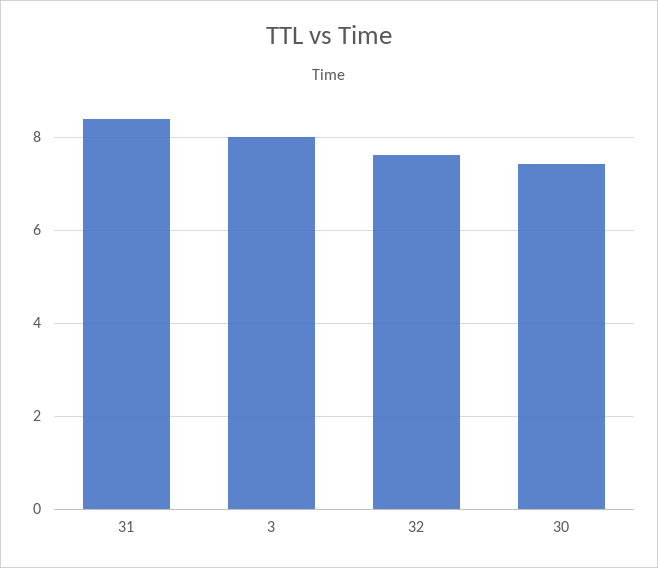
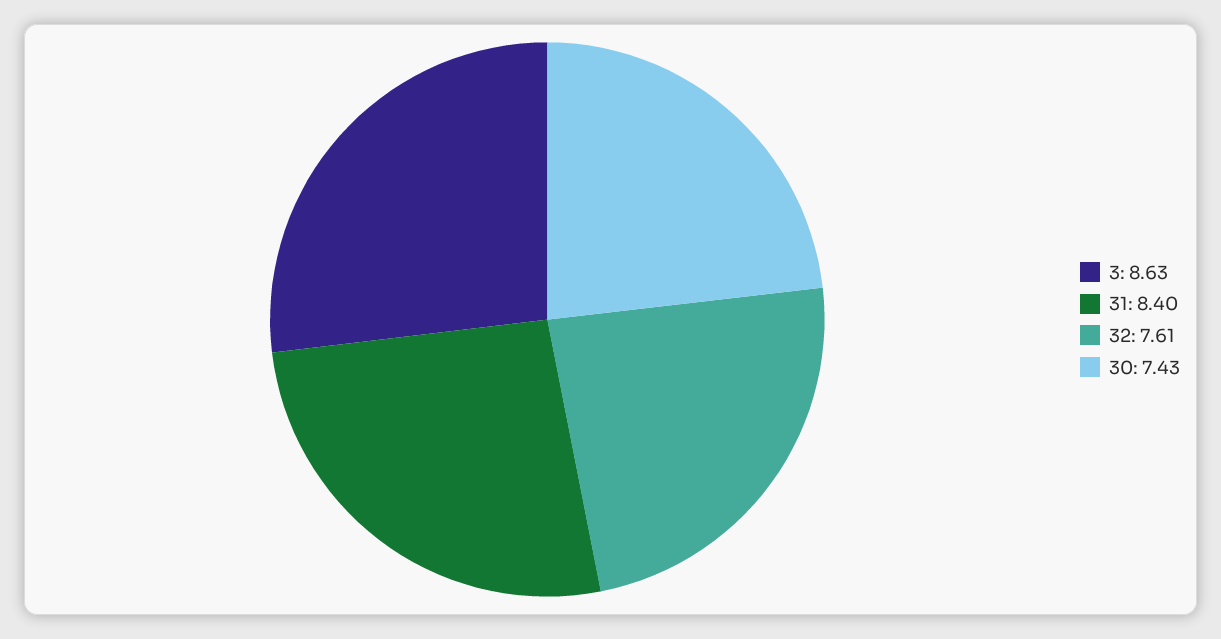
  {
    "31": 8.4,
-   "3": 8,
+   "3": 8.63,
    "32": 7.61,
    "30": 7.43
  }

